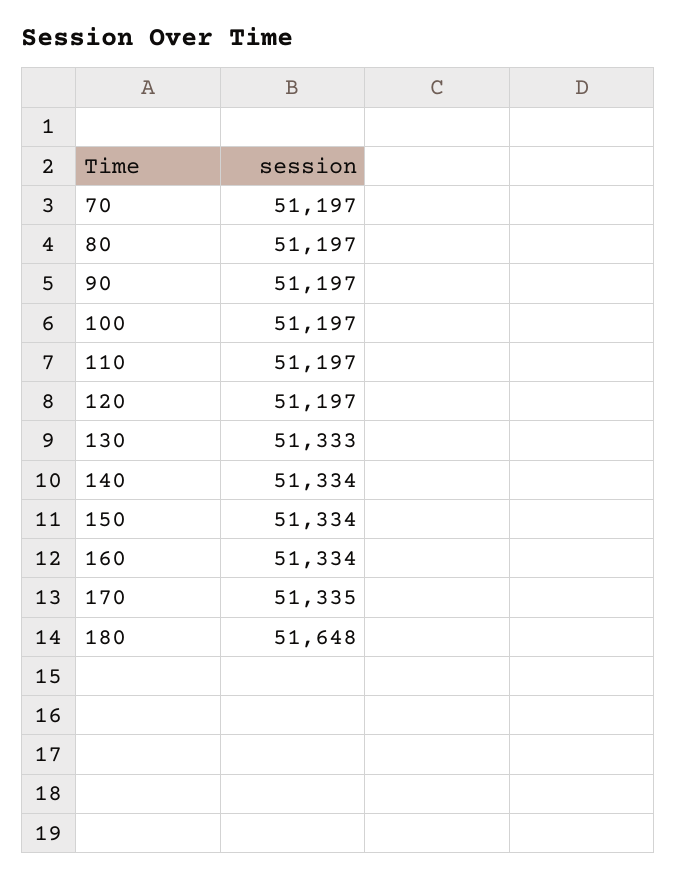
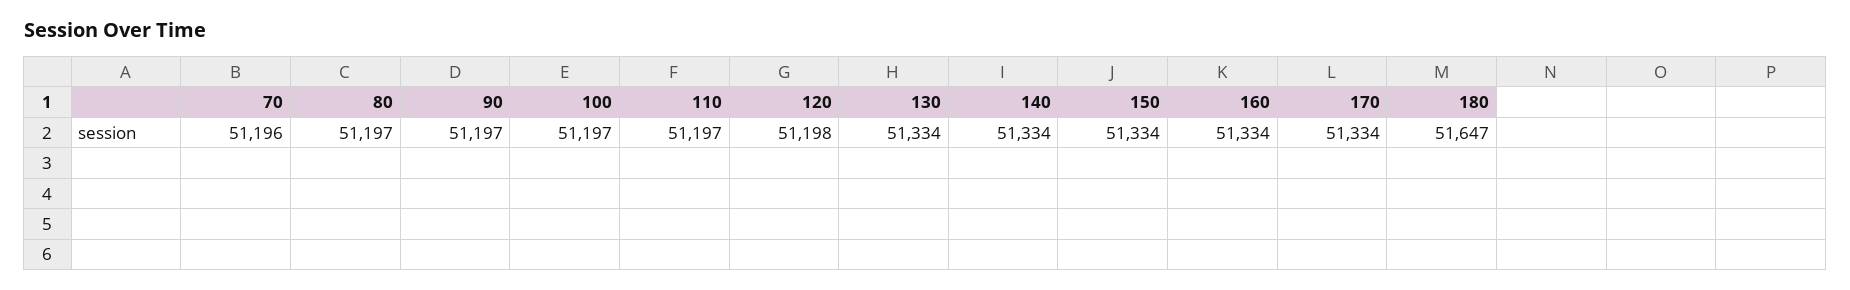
  {
-   "70": 51197,
+   "70": 51196,
    "80": 51197,
    "90": 51197,
    "100": 51197,
    "110": 51197,
-   "120": 51197,
+   "120": 51198,
-   "130": 51333,
+   "130": 51334,
    "140": 51334,
    "150": 51334,
    "160": 51334,
-   "170": 51335,
+   "170": 51334,
-   "180": 51648
+   "180": 51647
  }

